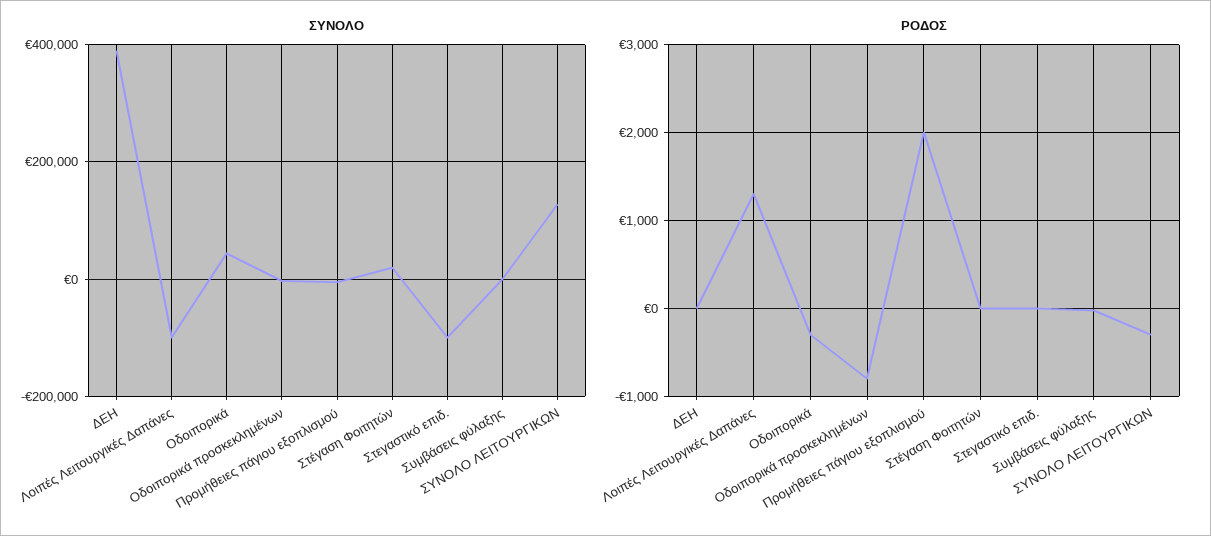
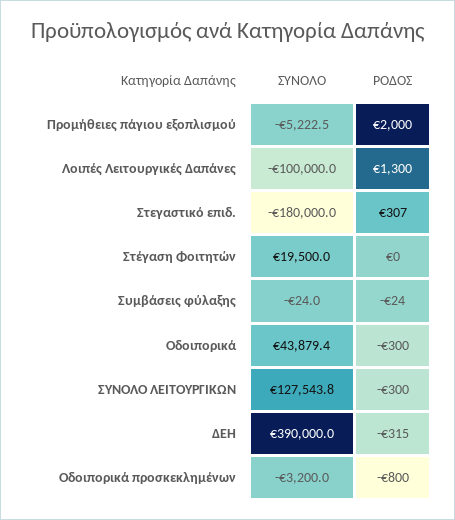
  {
    "ΣΥΝΟΛΟ": {
      "ΔΕΗ": 390000,
      "Λοιπές Λειτουργικές Δαπάνες": -100000,
      "Οδοιπορικά": 43879.4,
      "Οδοιπορικά προσκεκλημένων": -3200,
      "Προμήθειες πάγιου εξοπλισμού": -5222.5,
      "Στέγαση Φοιτητών": 19500,
-     "Στεγαστικό επιδ.": -100000,
+     "Στεγαστικό επιδ.": -180000,
      "Συμβάσεις φύλαξης": -24,
      "ΣΥΝΟΛΟ ΛΕΙΤΟΥΡΓΙΚΩΝ": 127543.8
    },
    "ΡΟΔΟΣ": {
-     "ΔΕΗ": 0,
+     "ΔΕΗ": -315,
      "Λοιπές Λειτουργικές Δαπάνες": 1300,
      "Οδοιπορικά": -300,
      "Οδοιπορικά προσκεκλημένων": -800,
      "Προμήθειες πάγιου εξοπλισμού": 2000,
      "Στέγαση Φοιτητών": 0,
-     "Στεγαστικό επιδ.": 0,
+     "Στεγαστικό επιδ.": 307,
      "Συμβάσεις φύλαξης": -24,
      "ΣΥΝΟΛΟ ΛΕΙΤΟΥΡΓΙΚΩΝ": -300
    }
  }

